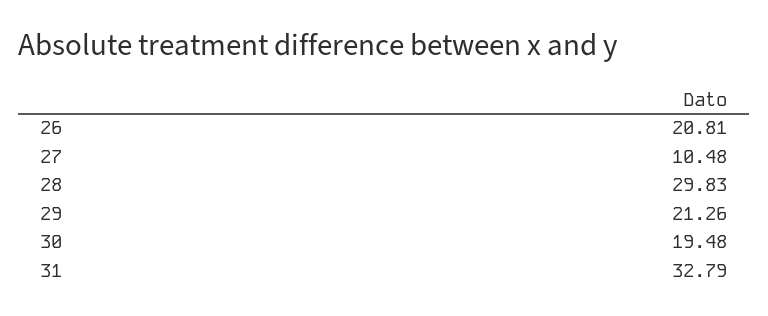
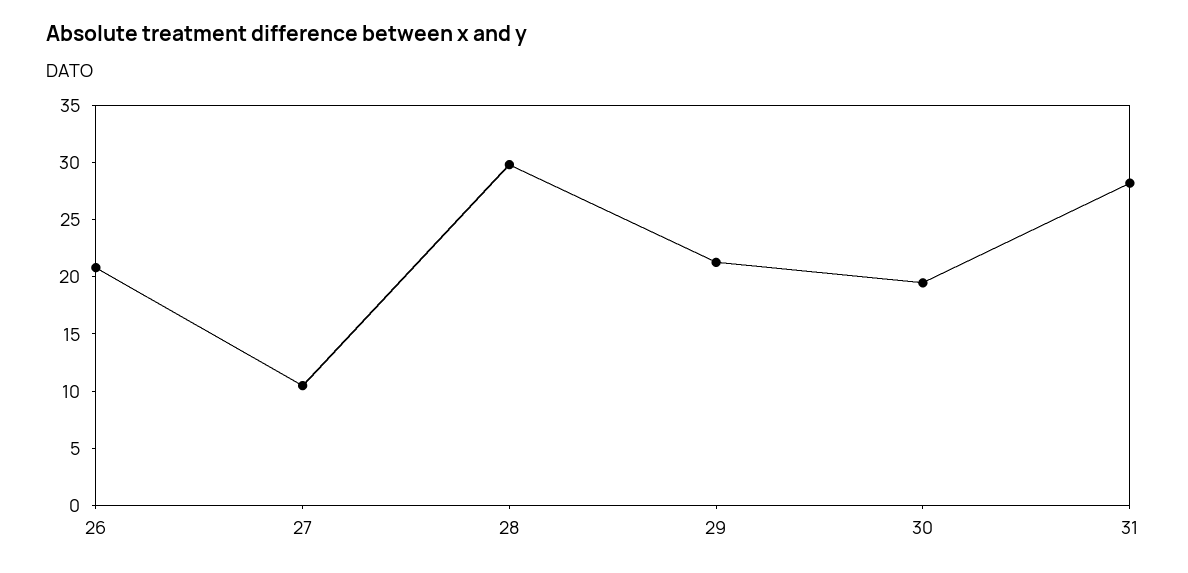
  {
    "26": 20.81,
    "27": 10.48,
    "28": 29.83,
    "29": 21.26,
    "30": 19.48,
-   "31": 32.79
+   "31": 28
  }

